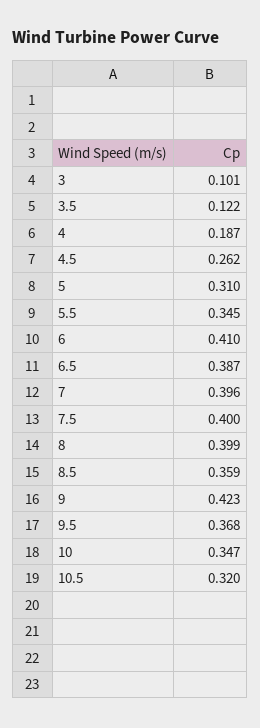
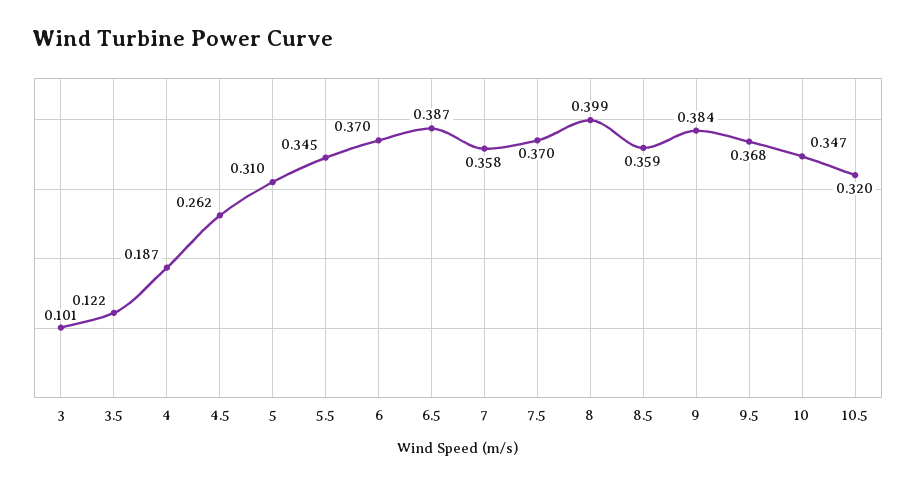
  {
    "3": 0.101,
    "3.5": 0.122,
    "4": 0.187,
    "4.5": 0.262,
    "5": 0.31,
    "5.5": 0.345,
-   "6": 0.41,
+   "6": 0.37,
    "6.5": 0.387,
-   "7": 0.396,
+   "7": 0.358,
-   "7.5": 0.4,
+   "7.5": 0.37,
    "8": 0.399,
    "8.5": 0.359,
-   "9": 0.423,
+   "9": 0.384,
    "9.5": 0.368,
    "10": 0.347,
    "10.5": 0.32
  }

